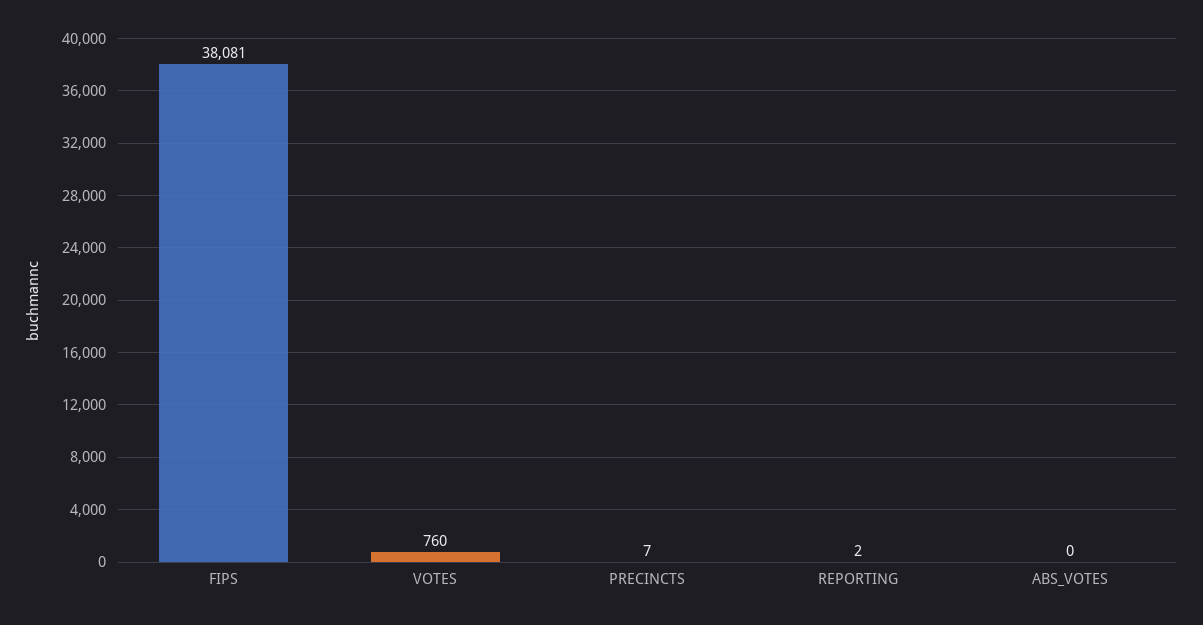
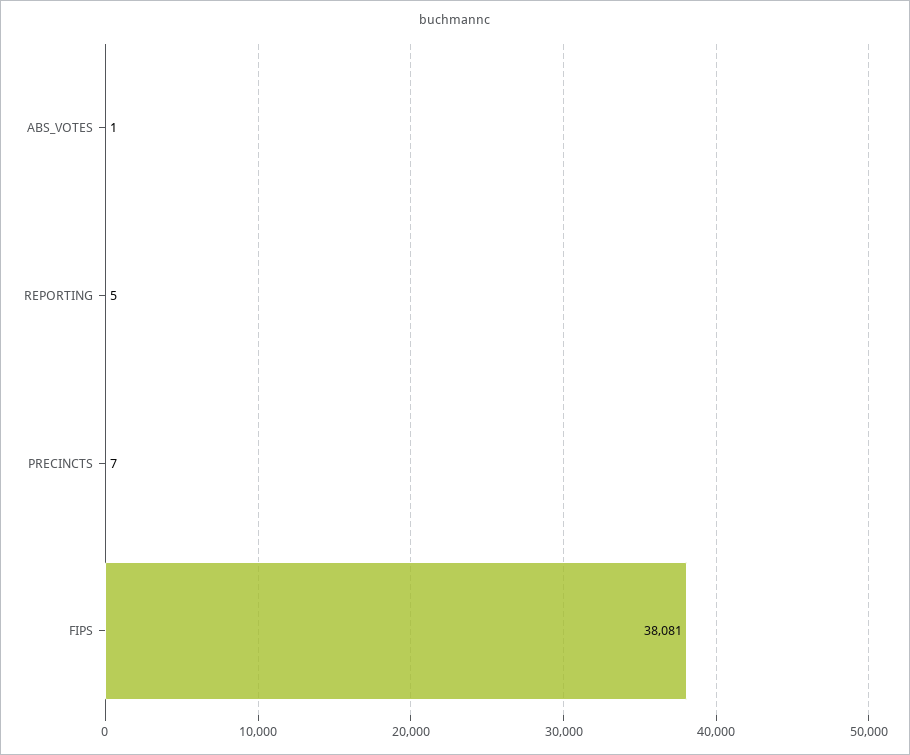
  {
    "FIPS": 38081,
-   "VOTES": 760,
    "PRECINCTS": 7,
-   "REPORTING": 2,
+   "REPORTING": 5,
-   "ABS_VOTES": 0
+   "ABS_VOTES": 1
  }

